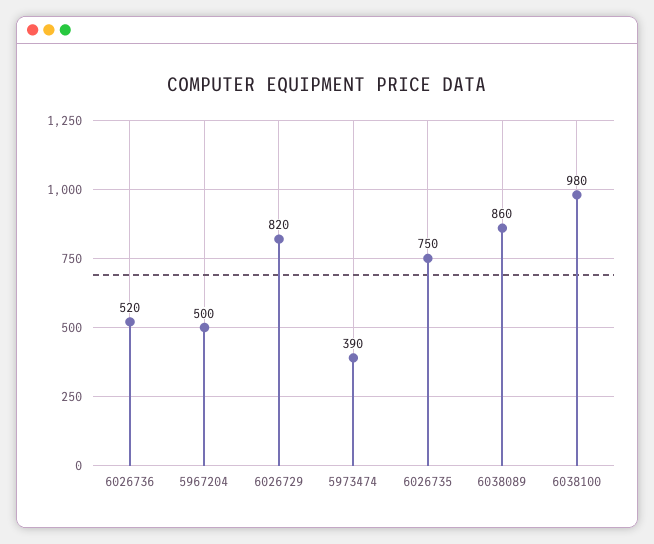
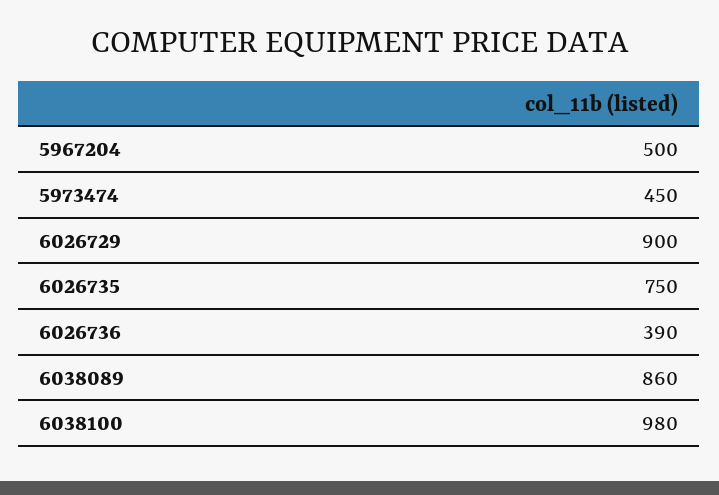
  {
-   "6026736": 520,
+   "6026736": 390,
    "5967204": 500,
-   "6026729": 820,
+   "6026729": 900,
-   "5973474": 390,
+   "5973474": 450,
    "6026735": 750,
    "6038089": 860,
    "6038100": 980
  }

